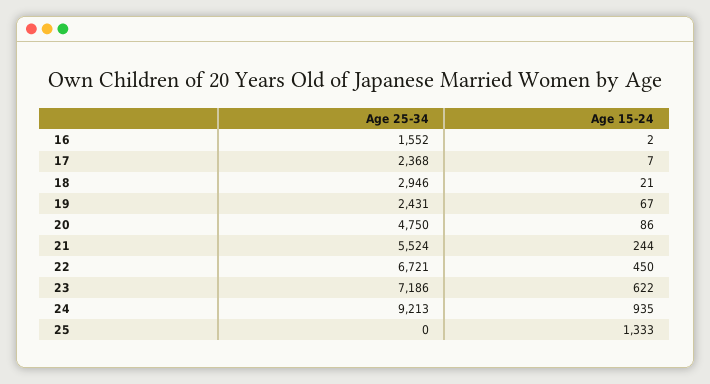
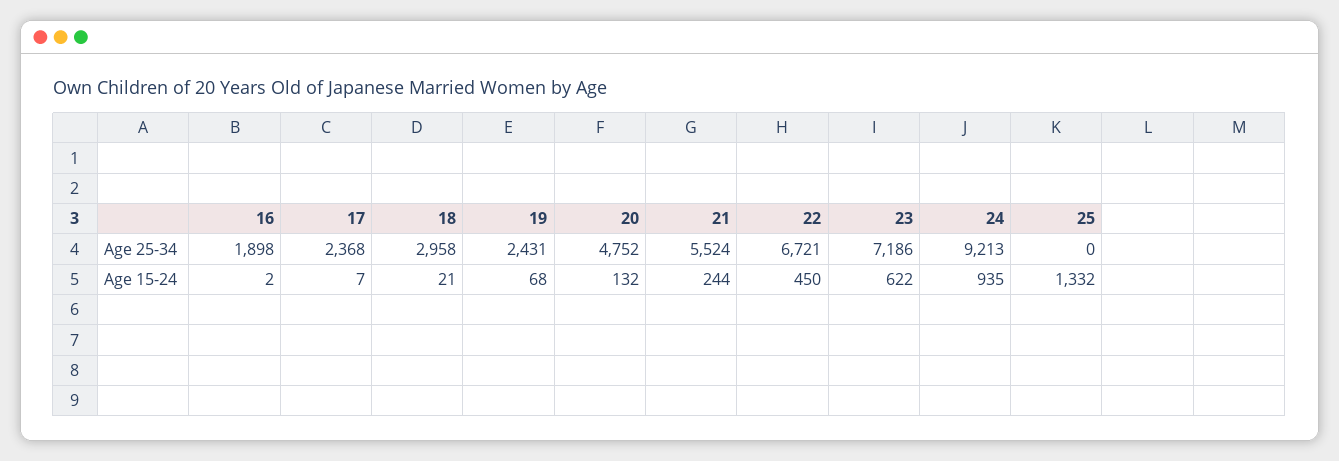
  {
    "Age 25-34": {
-     "16": 1552,
+     "16": 1898,
      "17": 2368,
-     "18": 2946,
+     "18": 2958,
      "19": 2431,
-     "20": 4750,
+     "20": 4752,
      "21": 5524,
      "22": 6721,
      "23": 7186,
      "24": 9213,
      "25": 0
    },
    "Age 15-24": {
      "16": 2,
      "17": 7,
      "18": 21,
-     "19": 67,
+     "19": 68,
-     "20": 86,
+     "20": 132,
      "21": 244,
      "22": 450,
      "23": 622,
      "24": 935,
-     "25": 1333
+     "25": 1332
    }
  }

